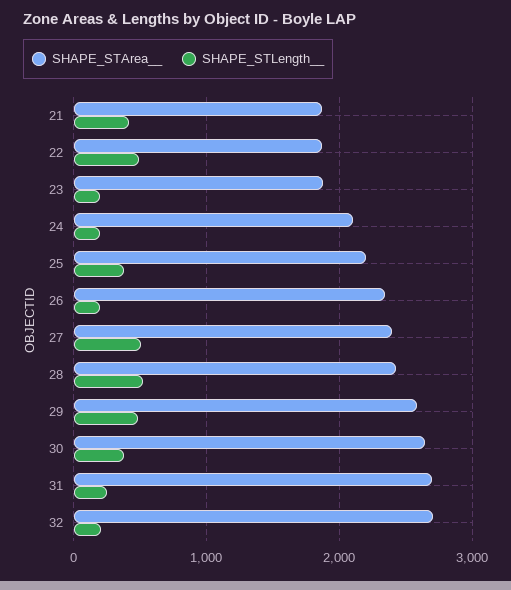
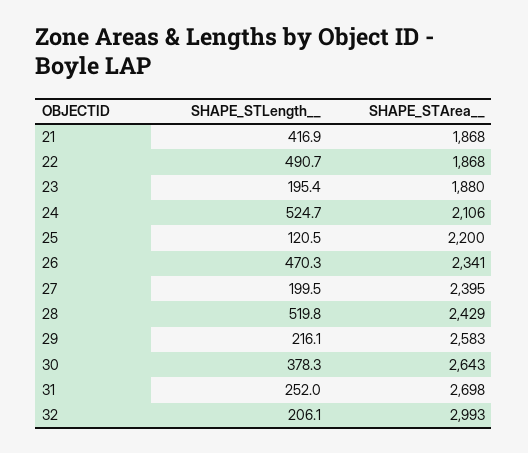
  {
    "SHAPE_STArea__": {
      "21": 1868,
      "22": 1868,
      "23": 1880,
      "24": 2106,
      "25": 2200,
      "26": 2341,
      "27": 2395,
      "28": 2429,
      "29": 2583,
      "30": 2643,
      "31": 2698,
-     "32": 2700
+     "32": 2993
    },
    "SHAPE_STLength__": {
      "21": 416.9,
      "22": 490.7,
      "23": 195.4,
-     "24": 200,
+     "24": 524.7,
-     "25": 400,
+     "25": 120.5,
-     "26": 200,
+     "26": 470.3,
-     "27": 500,
+     "27": 199.5,
      "28": 519.8,
-     "29": 500,
+     "29": 216.1,
      "30": 378.3,
      "31": 252,
      "32": 206.1
    }
  }

